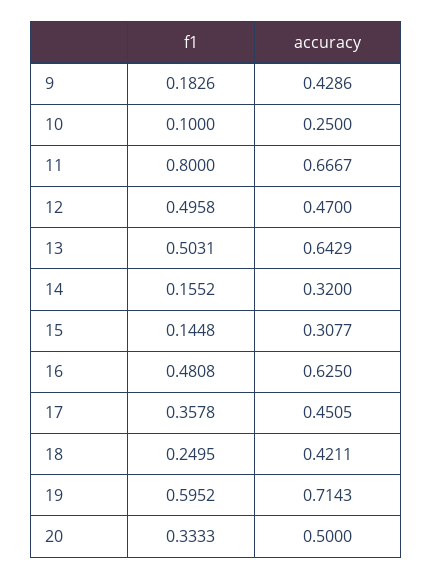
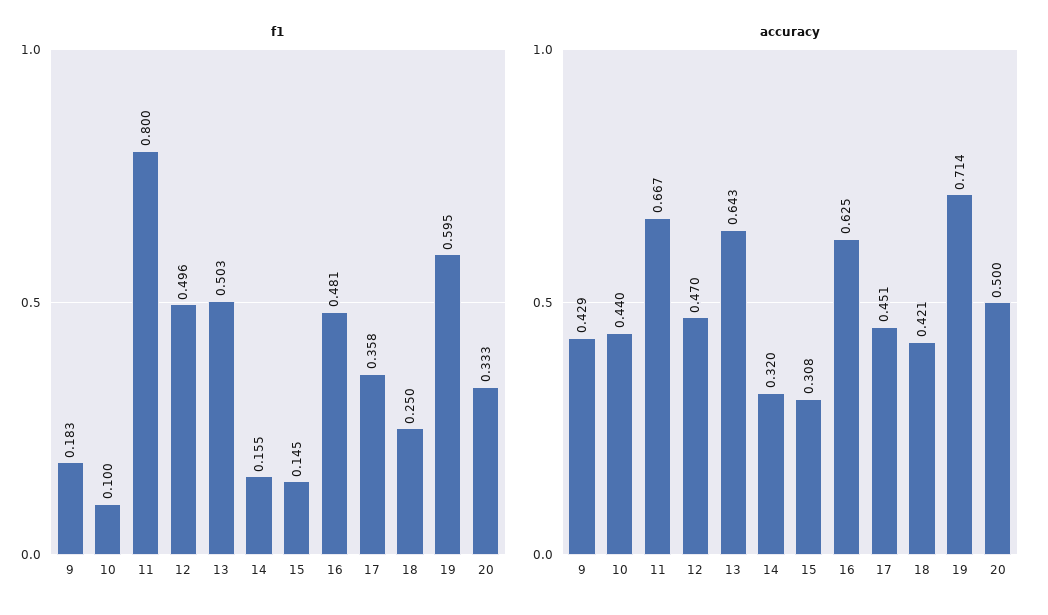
  {
    "f1": {
      "9": 0.1826,
      "10": 0.1,
      "11": 0.8,
      "12": 0.4958,
      "13": 0.5031,
      "14": 0.1552,
      "15": 0.1448,
      "16": 0.4808,
      "17": 0.3578,
      "18": 0.2495,
      "19": 0.5952,
      "20": 0.3333
    },
    "accuracy": {
      "9": 0.4286,
-     "10": 0.25,
+     "10": 0.44,
      "11": 0.6667,
      "12": 0.47,
      "13": 0.6429,
      "14": 0.32,
      "15": 0.3077,
      "16": 0.625,
      "17": 0.4505,
      "18": 0.4211,
      "19": 0.7143,
      "20": 0.5
    }
  }

